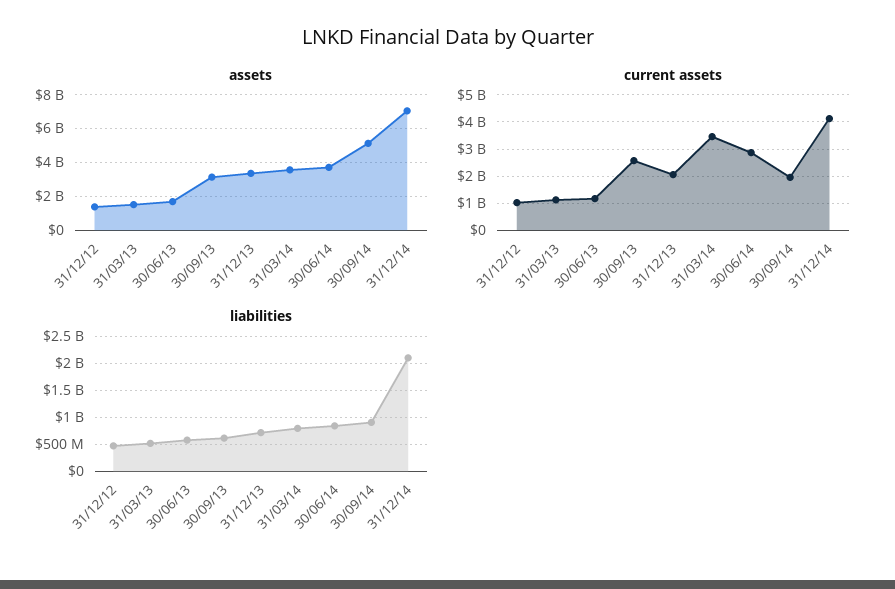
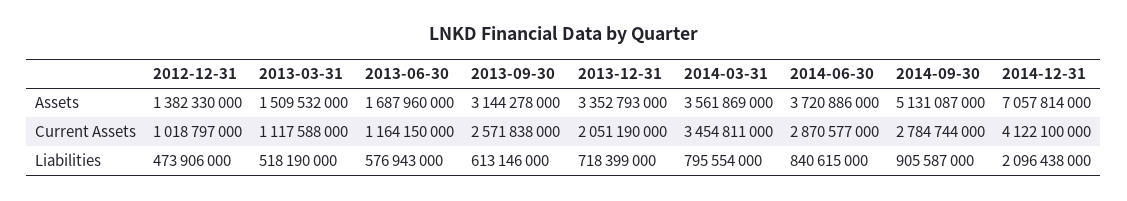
  {
    "assets": {
      "31/12/12": 1382330000,
      "31/03/13": 1509532000,
      "30/06/13": 1687960000,
      "30/09/13": 3144278000,
      "31/12/13": 3352793000,
      "31/03/14": 3561869000,
      "30/06/14": 3720886000,
      "30/09/14": 5131087000,
      "31/12/14": 7057814000
    },
    "current assets": {
      "31/12/12": 1018797000,
      "31/03/13": 1117588000,
      "30/06/13": 1164150000,
      "30/09/13": 2571838000,
      "31/12/13": 2051190000,
      "31/03/14": 3454811000,
      "30/06/14": 2870577000,
-     "30/09/14": 2000000000,
+     "30/09/14": 2784744000,
      "31/12/14": 4122100000
    },
    "liabilities": {
      "31/12/12": 473906000,
      "31/03/13": 518190000,
      "30/06/13": 576943000,
      "30/09/13": 613146000,
      "31/12/13": 718399000,
      "31/03/14": 795554000,
      "30/06/14": 840615000,
      "30/09/14": 905587000,
      "31/12/14": 2096438000
    }
  }

